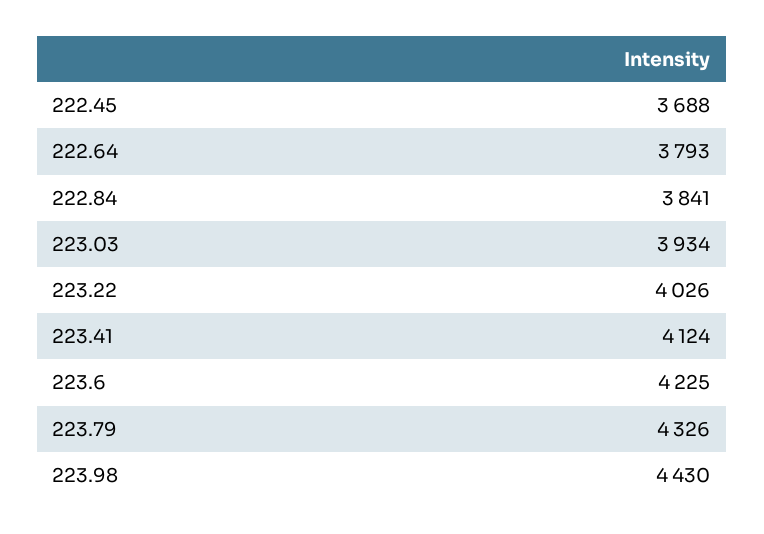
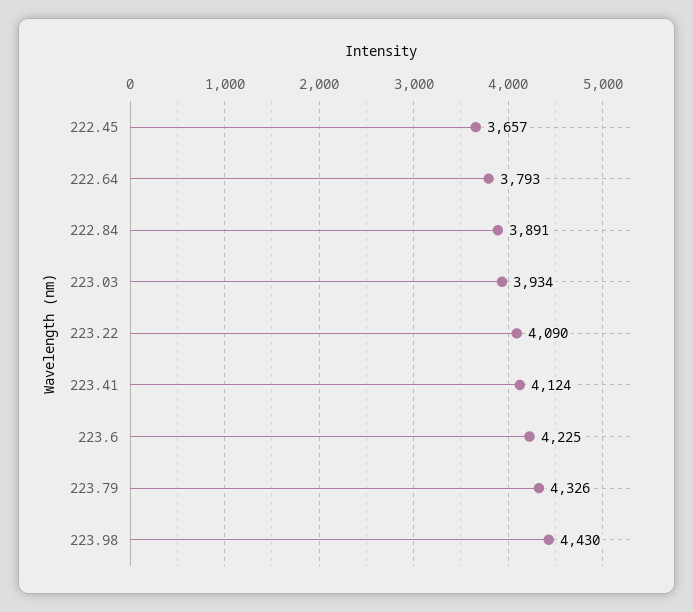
  {
-   "222.45": 3688,
+   "222.45": 3657,
    "222.64": 3793,
-   "222.84": 3841,
+   "222.84": 3891,
    "223.03": 3934,
-   "223.22": 4026,
+   "223.22": 4090,
    "223.41": 4124,
    "223.6": 4225,
    "223.79": 4326,
    "223.98": 4430
  }

